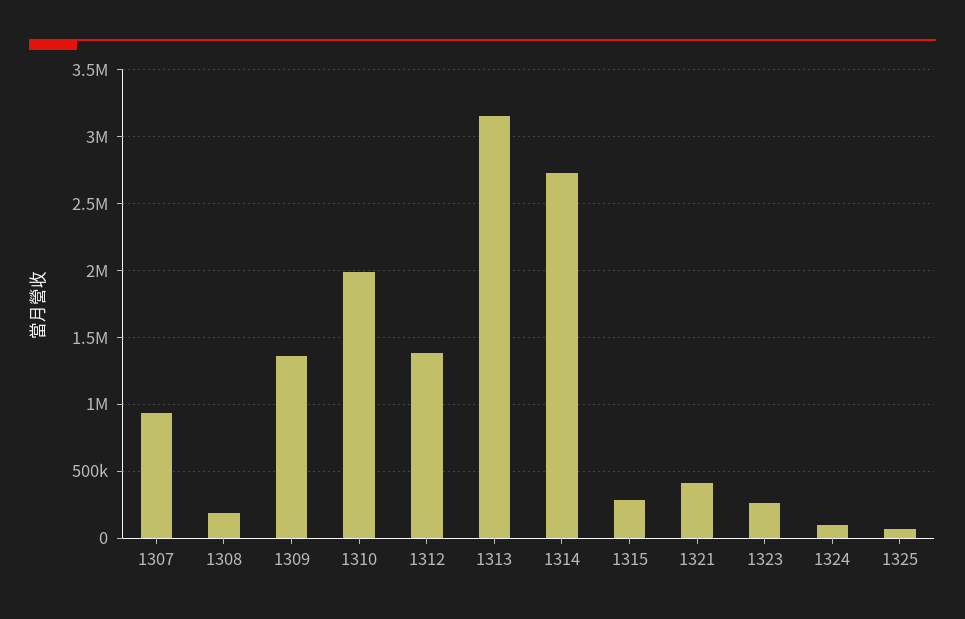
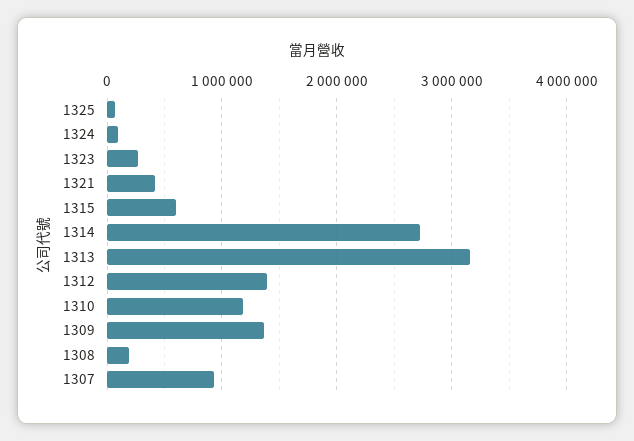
  {
    "1307": 950000,
    "1308": 200000,
    "1309": 1350000,
-   "1310": 2000000,
+   "1310": 1200000,
    "1312": 1400000,
    "1313": 3150000,
    "1314": 2750000,
-   "1315": 300000,
+   "1315": 600000,
    "1321": 400000,
    "1323": 250000,
    "1324": 100000,
    "1325": 50000
  }

